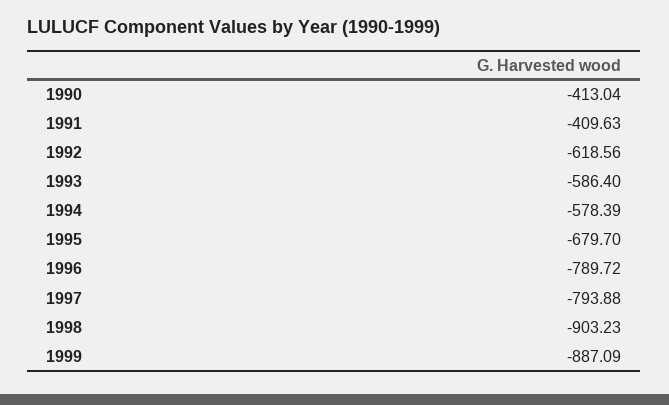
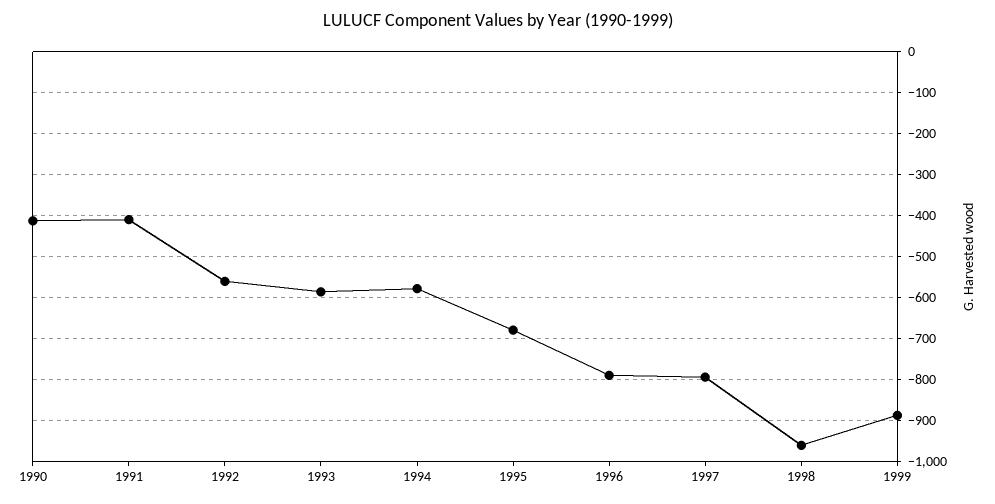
  {
    "1990": -413.04,
    "1991": -409.63,
-   "1992": -618.56,
+   "1992": -560,
    "1993": -586.4,
    "1994": -578.39,
    "1995": -679.7,
    "1996": -789.72,
    "1997": -793.88,
-   "1998": -903.23,
+   "1998": -960,
    "1999": -887.09
  }

